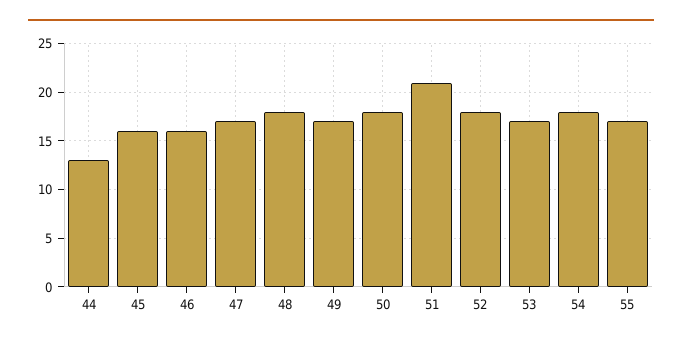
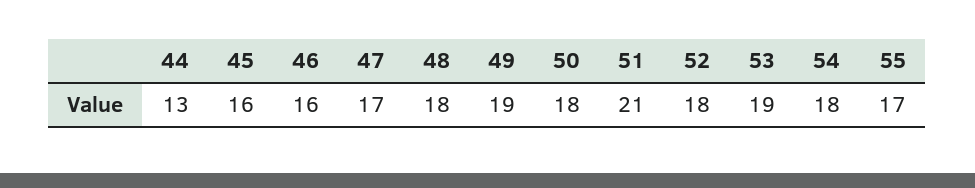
  {
    "44": 13,
    "45": 16,
    "46": 16,
    "47": 17,
    "48": 18,
-   "49": 17,
+   "49": 19,
    "50": 18,
    "51": 21,
    "52": 18,
-   "53": 17,
+   "53": 19,
    "54": 18,
    "55": 17
  }

